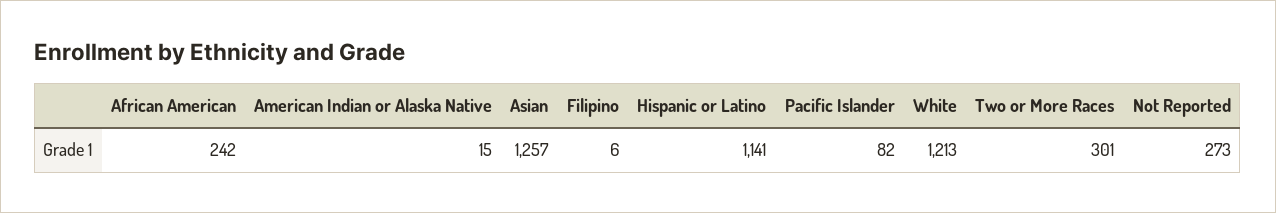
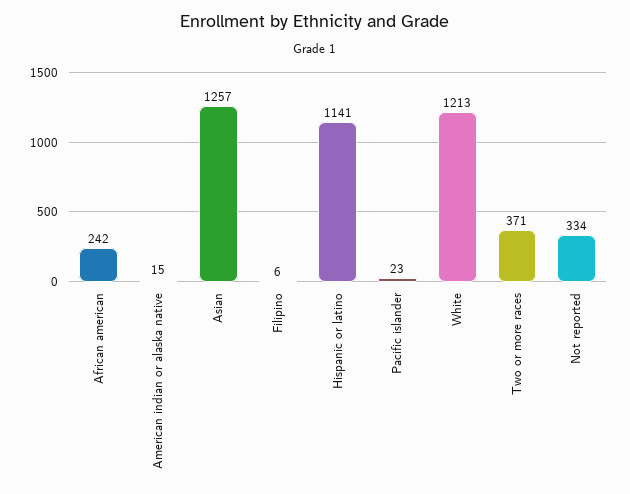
  {
    "African American": 242,
    "American Indian or Alaska Native": 15,
    "Asian": 1257,
    "Filipino": 6,
    "Hispanic or Latino": 1141,
-   "Pacific Islander": 82,
+   "Pacific Islander": 23,
    "White": 1213,
-   "Two or More Races": 301,
+   "Two or More Races": 371,
-   "Not Reported": 273
+   "Not Reported": 334
  }

